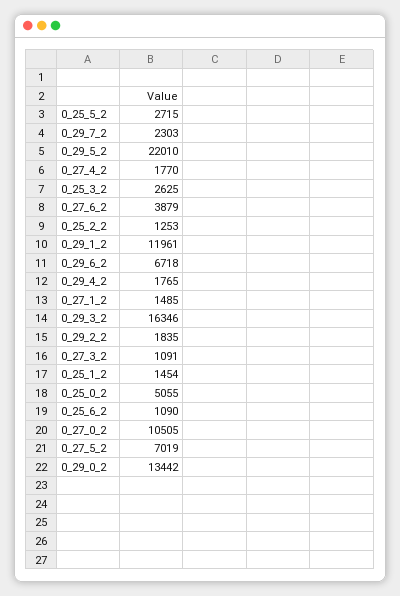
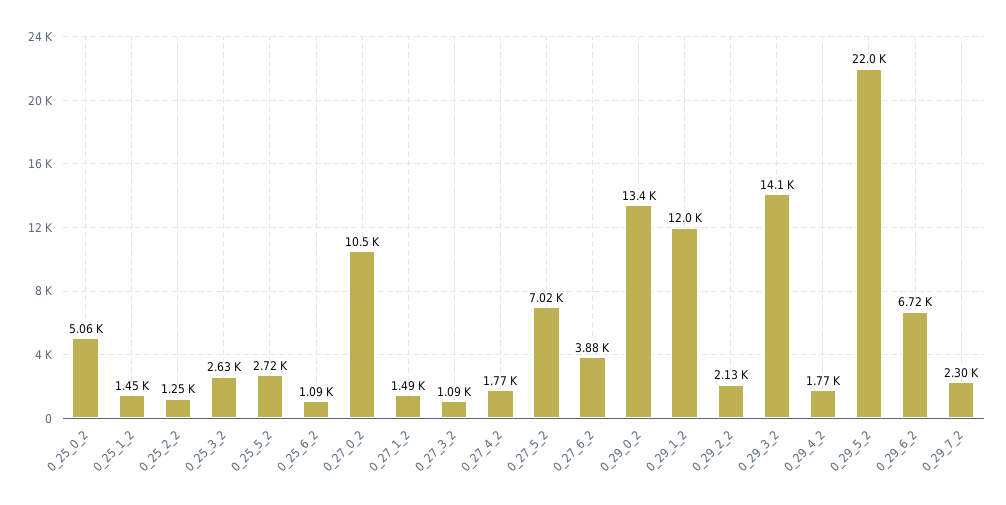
  {
    "0_25_5_2": 2715,
    "0_29_7_2": 2303,
    "0_29_5_2": 22010,
    "0_27_4_2": 1770,
    "0_25_3_2": 2625,
    "0_27_6_2": 3879,
    "0_25_2_2": 1253,
    "0_29_1_2": 11961,
    "0_29_6_2": 6718,
    "0_29_4_2": 1765,
    "0_27_1_2": 1485,
-   "0_29_3_2": 16346,
+   "0_29_3_2": 14100,
-   "0_29_2_2": 1835,
+   "0_29_2_2": 2130,
    "0_27_3_2": 1091,
    "0_25_1_2": 1454,
    "0_25_0_2": 5055,
    "0_25_6_2": 1090,
    "0_27_0_2": 10505,
    "0_27_5_2": 7019,
    "0_29_0_2": 13442
  }

